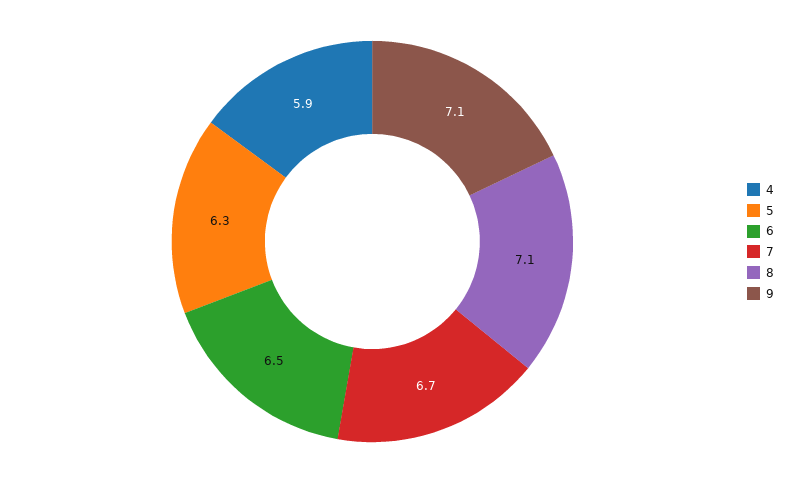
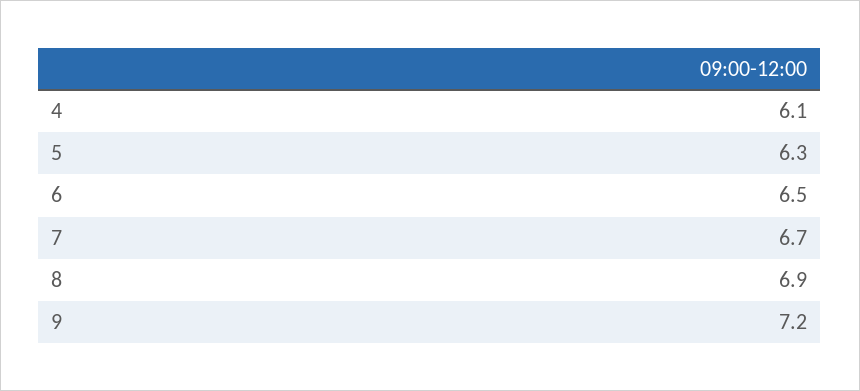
  {
-   "4": 5.9,
+   "4": 6.1,
    "5": 6.3,
    "6": 6.5,
    "7": 6.7,
-   "8": 7.1,
+   "8": 6.9,
-   "9": 7.1
+   "9": 7.2
  }

